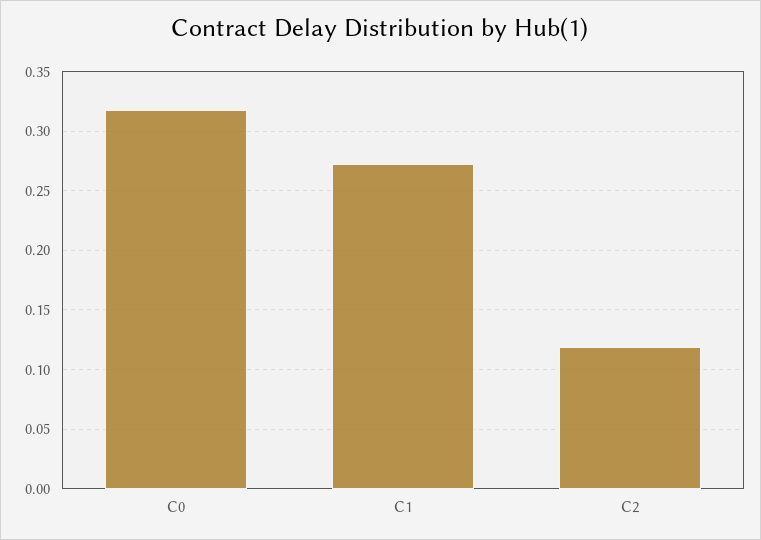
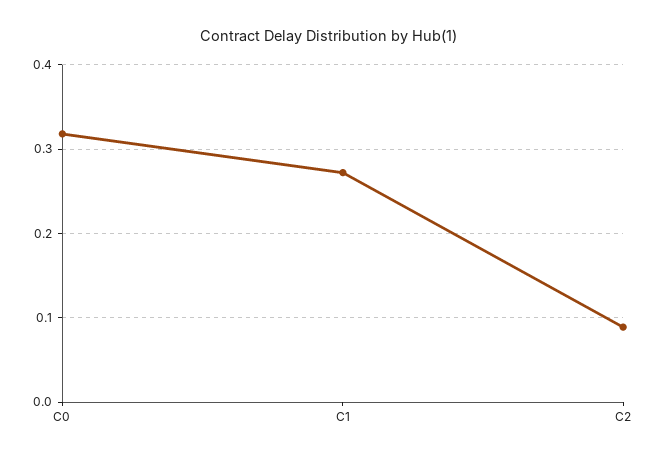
  {
    "C0": 0.32,
    "C1": 0.27,
-   "C2": 0.12
+   "C2": 0.09
  }

